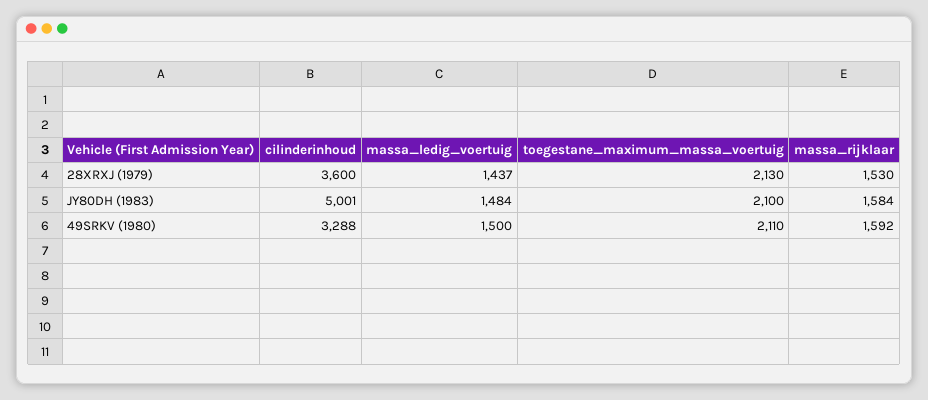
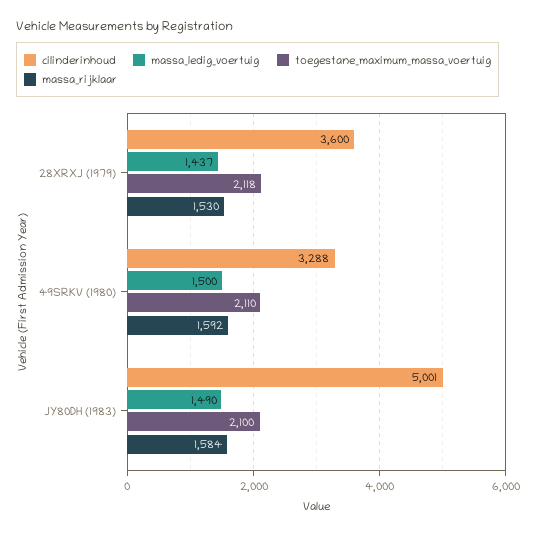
  {
    "cilinderinhoud": {
      "28XRXJ (1979)": 3600,
      "JY80DH (1983)": 5001,
      "49SRKV (1980)": 3288
    },
    "massa_ledig_voertuig": {
      "28XRXJ (1979)": 1437,
-     "JY80DH (1983)": 1484,
+     "JY80DH (1983)": 1490,
      "49SRKV (1980)": 1500
    },
    "toegestane_maximum_massa_voertuig": {
-     "28XRXJ (1979)": 2130,
+     "28XRXJ (1979)": 2118,
      "JY80DH (1983)": 2100,
      "49SRKV (1980)": 2110
    },
    "massa_rijklaar": {
      "28XRXJ (1979)": 1530,
      "JY80DH (1983)": 1584,
      "49SRKV (1980)": 1592
    }
  }

